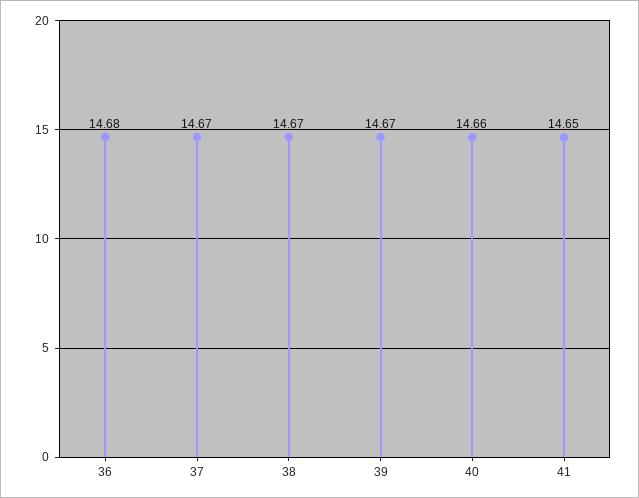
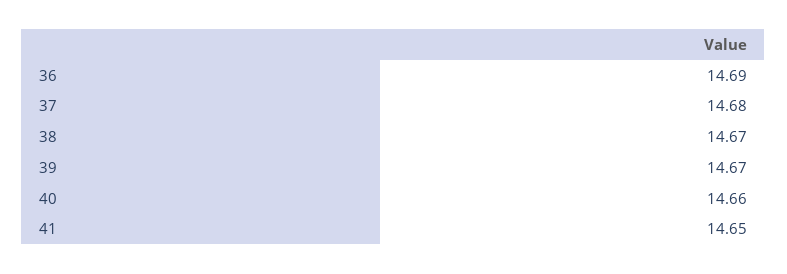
  {
-   "36": 14.68,
+   "36": 14.69,
-   "37": 14.67,
+   "37": 14.68,
    "38": 14.67,
    "39": 14.67,
    "40": 14.66,
    "41": 14.65
  }

